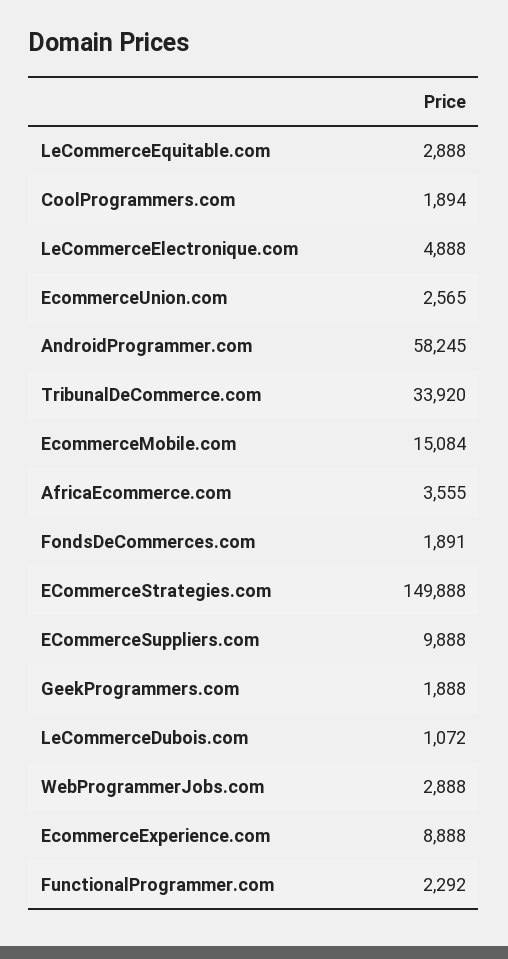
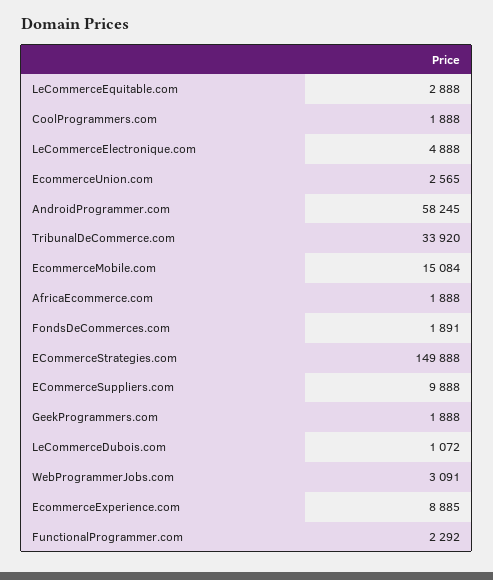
  {
    "LeCommerceEquitable.com": 2888,
-   "CoolProgrammers.com": 1894,
+   "CoolProgrammers.com": 1888,
    "LeCommerceElectronique.com": 4888,
    "EcommerceUnion.com": 2565,
    "AndroidProgrammer.com": 58245,
    "TribunalDeCommerce.com": 33920,
    "EcommerceMobile.com": 15084,
-   "AfricaEcommerce.com": 3555,
+   "AfricaEcommerce.com": 1888,
    "FondsDeCommerces.com": 1891,
    "ECommerceStrategies.com": 149888,
    "ECommerceSuppliers.com": 9888,
    "GeekProgrammers.com": 1888,
    "LeCommerceDubois.com": 1072,
-   "WebProgrammerJobs.com": 2888,
+   "WebProgrammerJobs.com": 3091,
-   "EcommerceExperience.com": 8888,
+   "EcommerceExperience.com": 8885,
    "FunctionalProgrammer.com": 2292
  }

